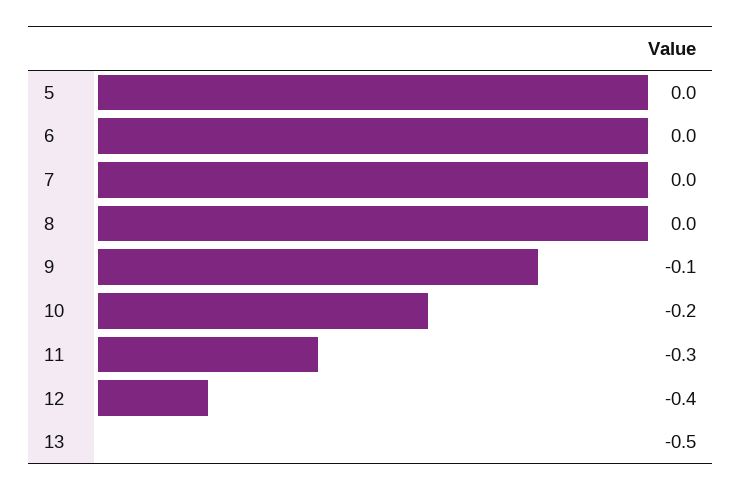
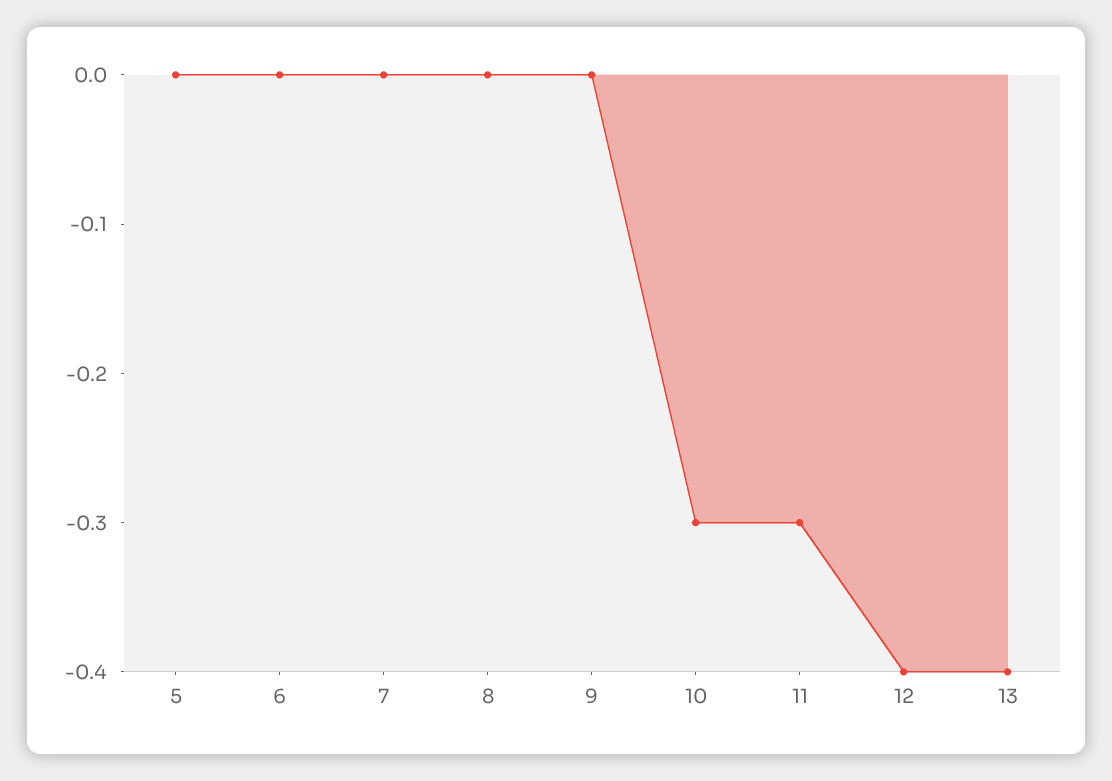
  {
    "5": 0,
    "6": 0,
    "7": 0,
    "8": 0,
-   "9": -0.1,
+   "9": 0,
-   "10": -0.2,
+   "10": -0.3,
    "11": -0.3,
    "12": -0.4,
-   "13": -0.5
+   "13": -0.4
  }

